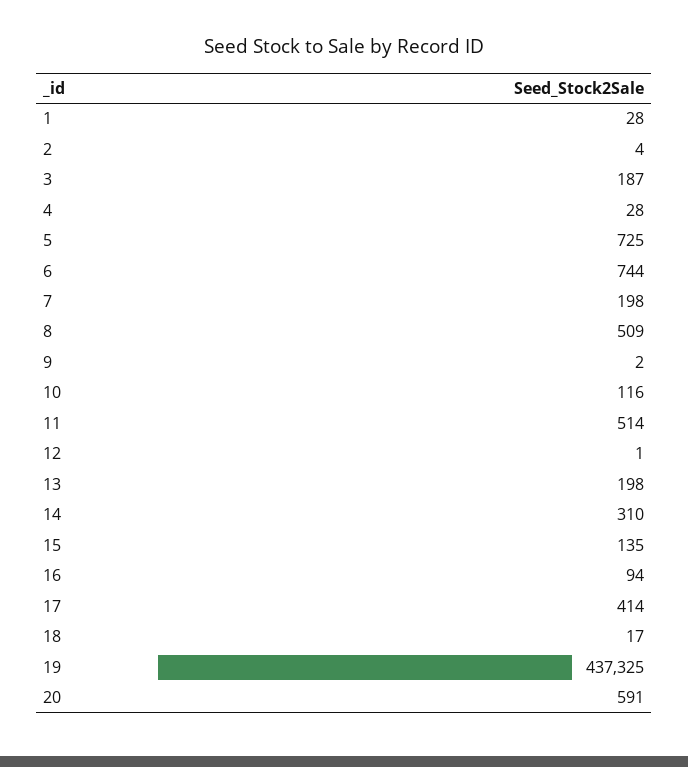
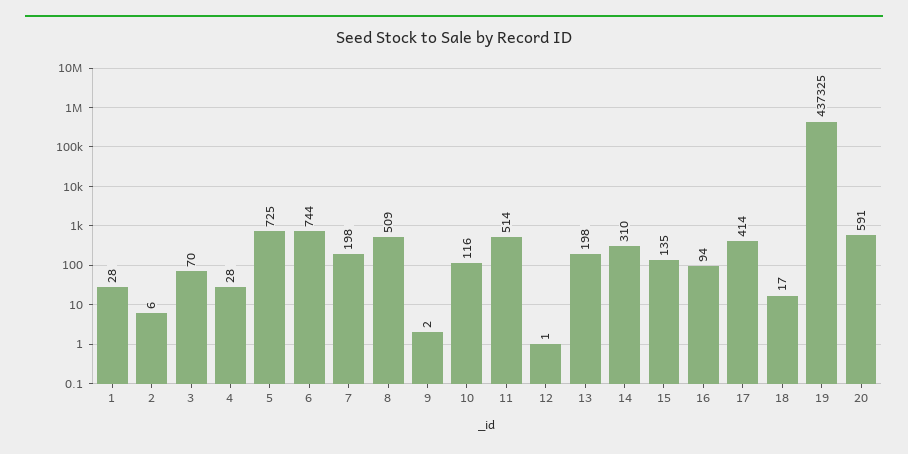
  {
    "1": 28,
-   "2": 4,
+   "2": 6,
-   "3": 187,
+   "3": 70,
    "4": 28,
    "5": 725,
    "6": 744,
    "7": 198,
    "8": 509,
    "9": 2,
    "10": 116,
    "11": 514,
    "12": 1,
    "13": 198,
    "14": 310,
    "15": 135,
    "16": 94,
    "17": 414,
    "18": 17,
    "19": 437325,
    "20": 591
  }

